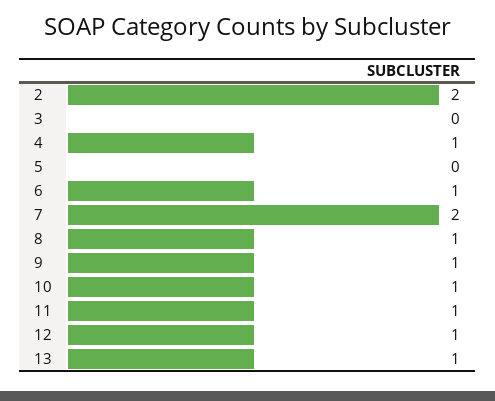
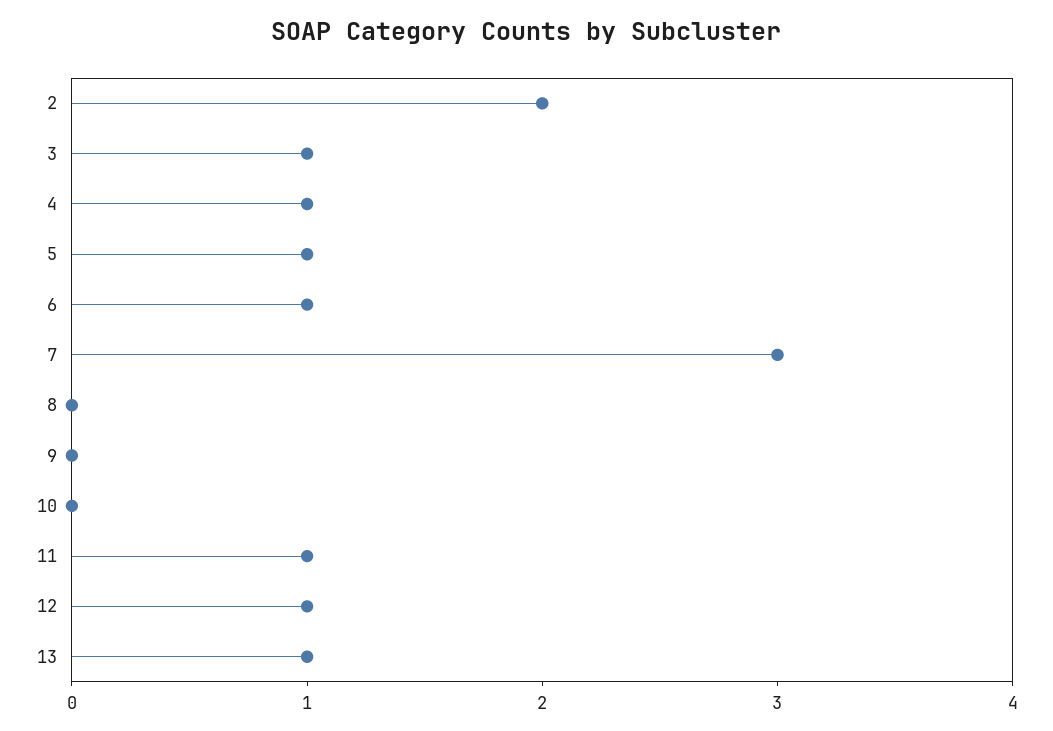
  {
    "2": 2,
-   "3": 0,
+   "3": 1,
    "4": 1,
-   "5": 0,
+   "5": 1,
    "6": 1,
-   "7": 2,
+   "7": 3,
-   "8": 1,
+   "8": 0,
-   "9": 1,
+   "9": 0,
-   "10": 1,
+   "10": 0,
    "11": 1,
    "12": 1,
    "13": 1
  }

